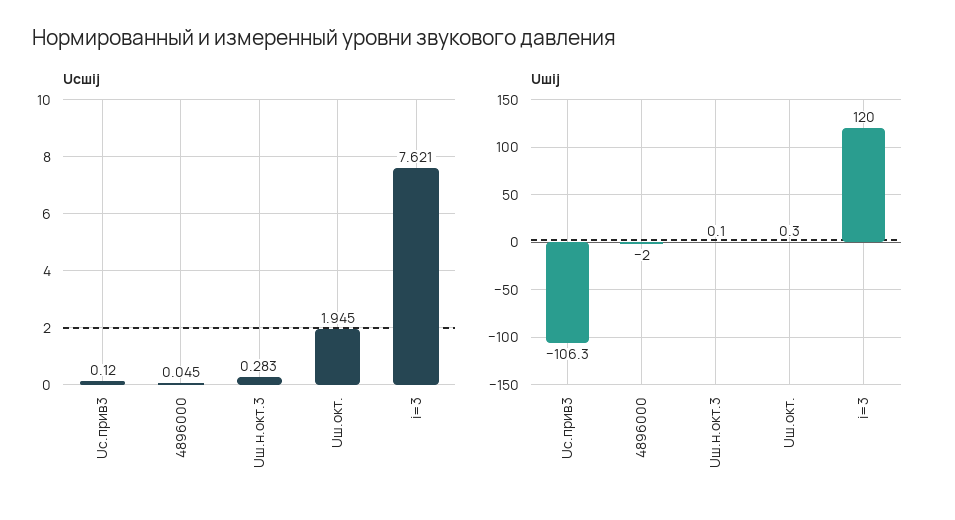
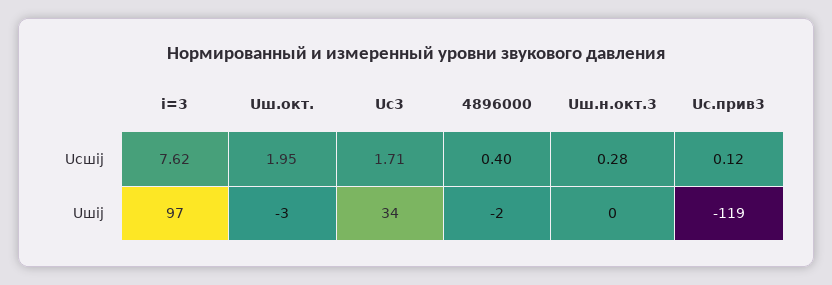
  {
    "Ucшij": {
      "Uс.прив3": 0.12,
-     "4896000": 0.045,
+     "4896000": 0.4,
      "Uш.н.окт.3": 0.283,
      "Uш.окт.": 1.945,
-     "i=3": 7.621
+     "i=3": 7.621,
+     "Uc3": 1.71
    },
    "Uшij": {
-     "Uс.прив3": -106.3,
+     "Uс.прив3": -119,
      "4896000": -2,
      "Uш.н.окт.3": 0.1,
-     "Uш.окт.": 0.3,
+     "Uш.окт.": -3,
-     "i=3": 120
+     "i=3": 97,
+     "Uc3": 34
    }
  }

